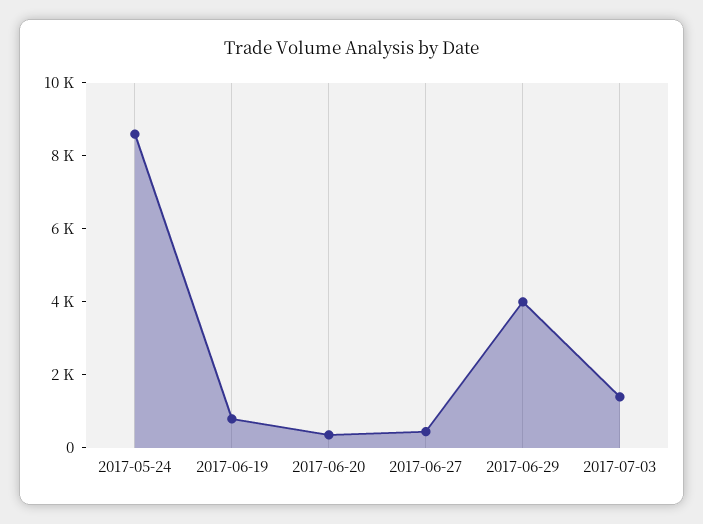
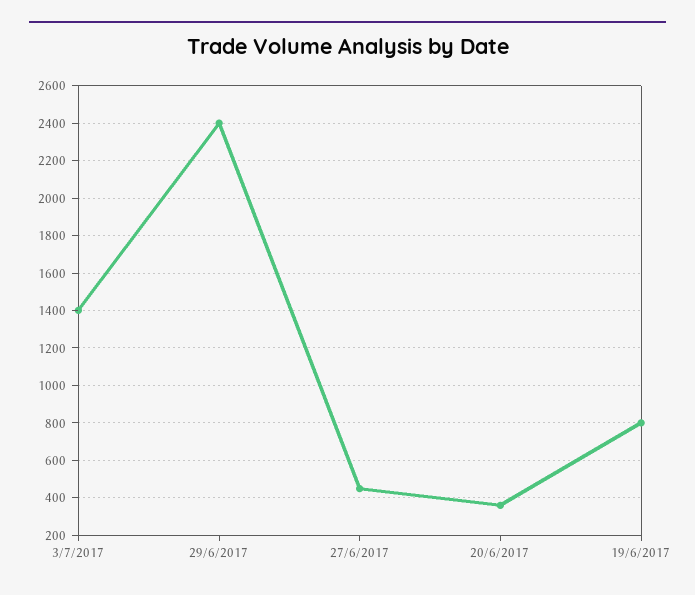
  {
-   "2017-05-24": 8500,
    "2017-06-19": 800,
    "2017-06-20": 350,
    "2017-06-27": 450,
-   "2017-06-29": 4000,
+   "2017-06-29": 2400,
    "2017-07-03": 1400
  }

